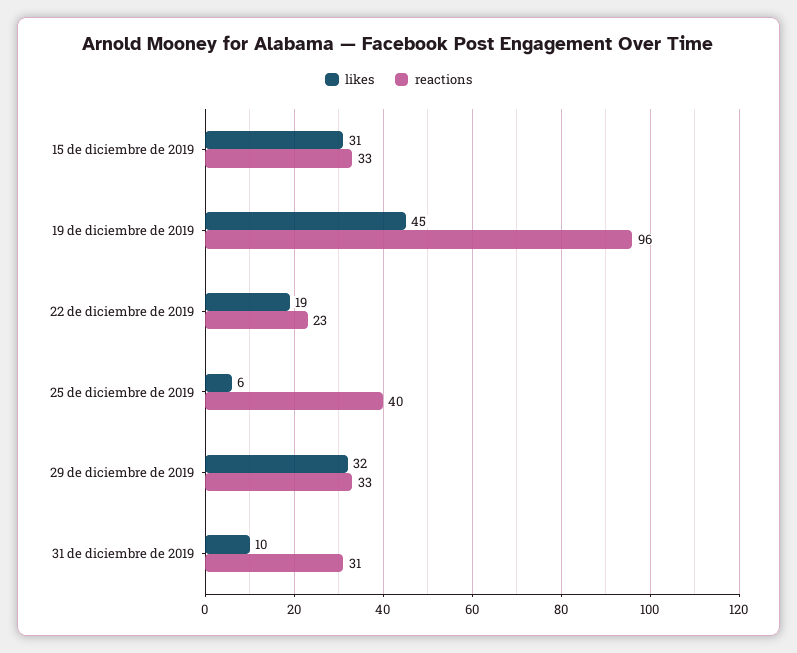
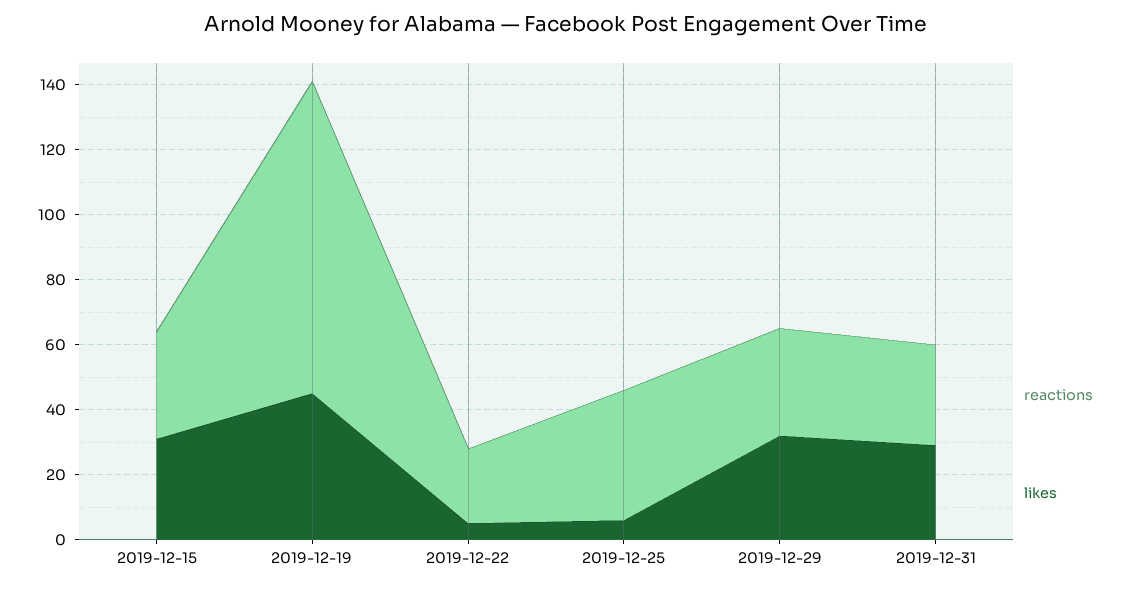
  {
    "likes": {
      "15 de diciembre de 2019": 31,
      "19 de diciembre de 2019": 45,
-     "22 de diciembre de 2019": 19,
+     "22 de diciembre de 2019": 5,
      "25 de diciembre de 2019": 6,
      "29 de diciembre de 2019": 32,
-     "31 de diciembre de 2019": 10
+     "31 de diciembre de 2019": 30
    },
    "reactions": {
      "15 de diciembre de 2019": 33,
      "19 de diciembre de 2019": 96,
      "22 de diciembre de 2019": 23,
      "25 de diciembre de 2019": 40,
      "29 de diciembre de 2019": 33,
      "31 de diciembre de 2019": 31
    }
  }

